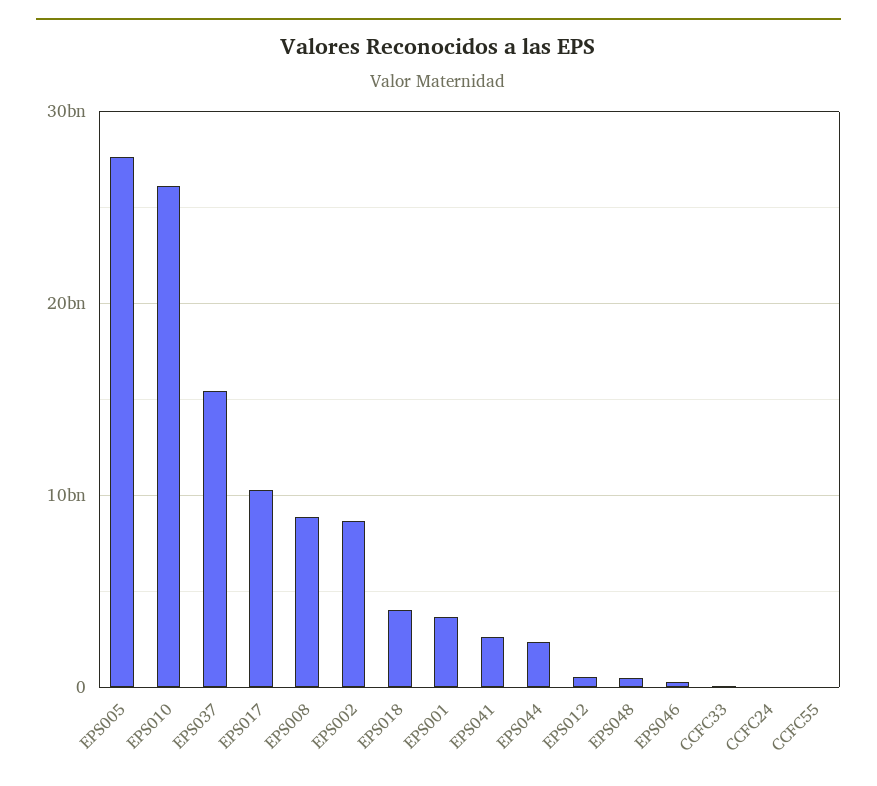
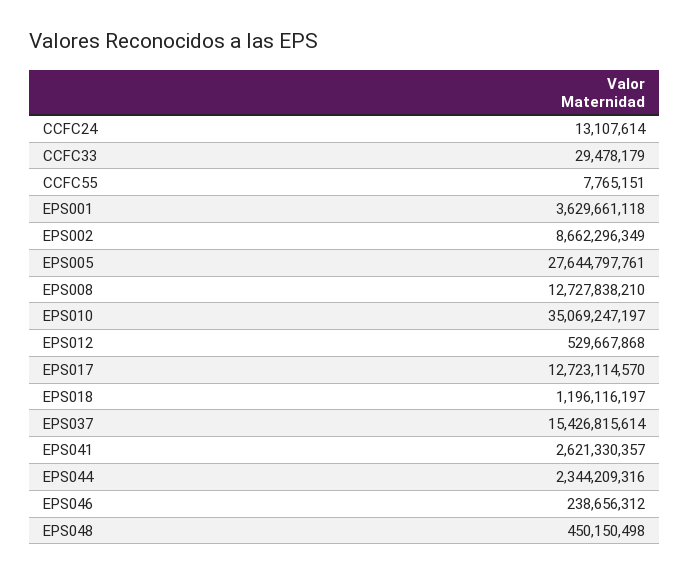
  {
    "EPS005": 27644797761,
-   "EPS010": 26000000000,
+   "EPS010": 35069247197,
    "EPS037": 15426815614,
-   "EPS017": 10000000000,
+   "EPS017": 12723114570,
-   "EPS008": 9000000000,
+   "EPS008": 12727838210,
    "EPS002": 8662296349,
-   "EPS018": 4000000000,
+   "EPS018": 1196116197,
    "EPS001": 3629661118,
    "EPS041": 2621330357,
    "EPS044": 2344209316,
    "EPS012": 529667868,
    "EPS048": 450150498,
    "EPS046": 238656312,
    "CCFC33": 29478179,
    "CCFC24": 13107614,
    "CCFC55": 7765151
  }

